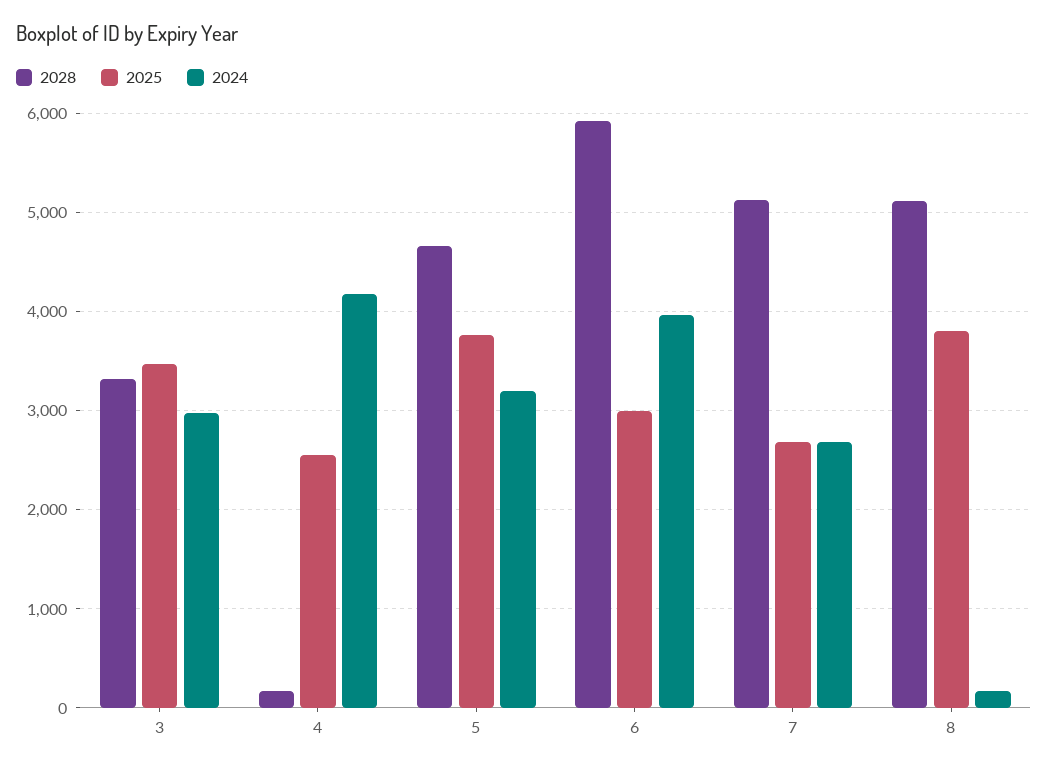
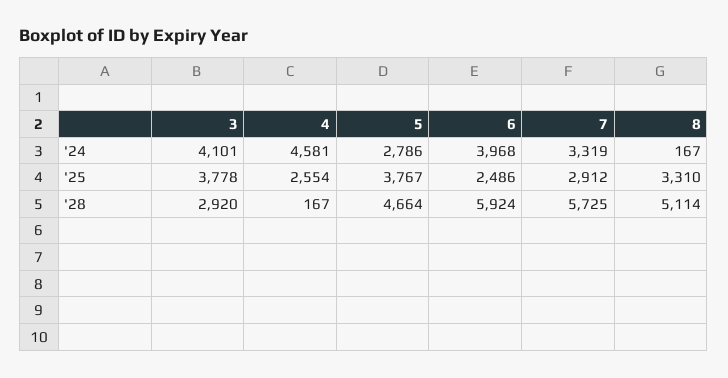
  {
    "2028": {
-     "3": 3300,
+     "3": 2920,
      "4": 167,
      "5": 4664,
      "6": 5924,
-     "7": 5100,
+     "7": 5725,
      "8": 5114
    },
    "2025": {
-     "3": 3500,
+     "3": 3778,
      "4": 2554,
      "5": 3767,
-     "6": 3000,
+     "6": 2486,
-     "7": 2700,
+     "7": 2912,
-     "8": 3800
+     "8": 3310
    },
    "2024": {
-     "3": 3000,
+     "3": 4101,
-     "4": 4200,
+     "4": 4581,
-     "5": 3200,
+     "5": 2786,
      "6": 3968,
-     "7": 2700,
+     "7": 3319,
      "8": 167
    }
  }

